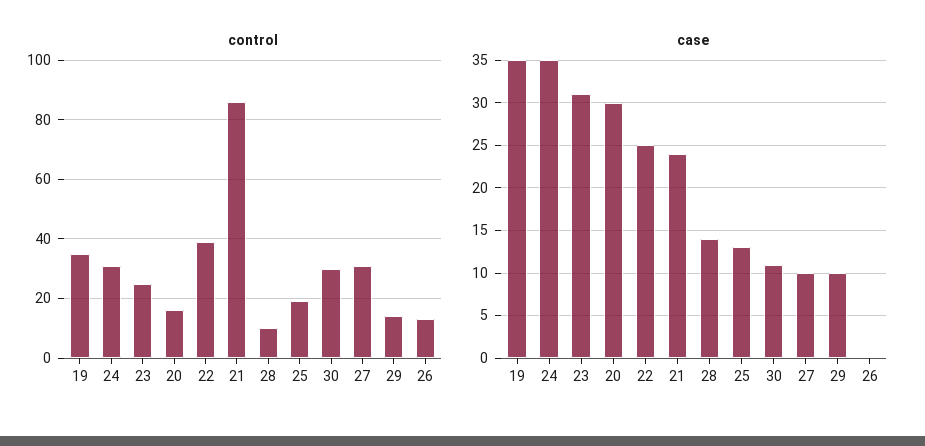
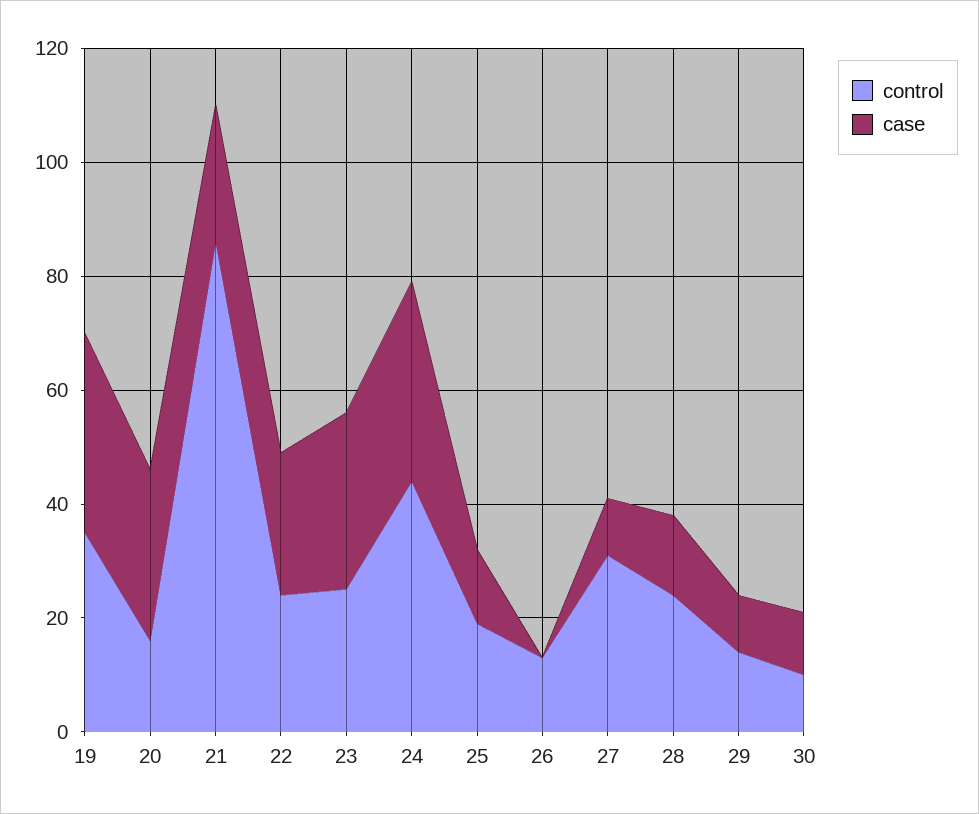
  {
    "control": {
      "19": 35,
-     "24": 30,
+     "24": 45,
      "23": 25,
      "20": 15,
-     "22": 40,
+     "22": 25,
      "21": 85,
-     "28": 10,
+     "28": 25,
      "25": 20,
-     "30": 30,
+     "30": 10,
      "27": 30,
      "29": 15,
      "26": 15
    },
    "case": {
      "19": 35,
      "24": 35,
      "23": 31,
      "20": 30,
      "22": 25,
      "21": 24,
      "28": 14,
      "25": 13,
      "30": 11,
      "27": 10,
      "29": 10,
      "26": 0
    }
  }

